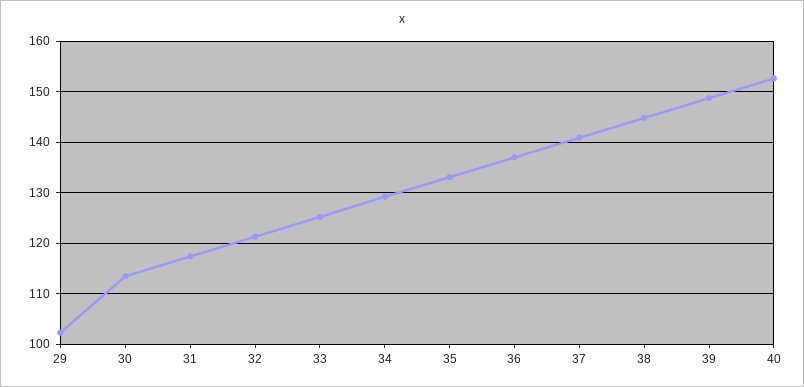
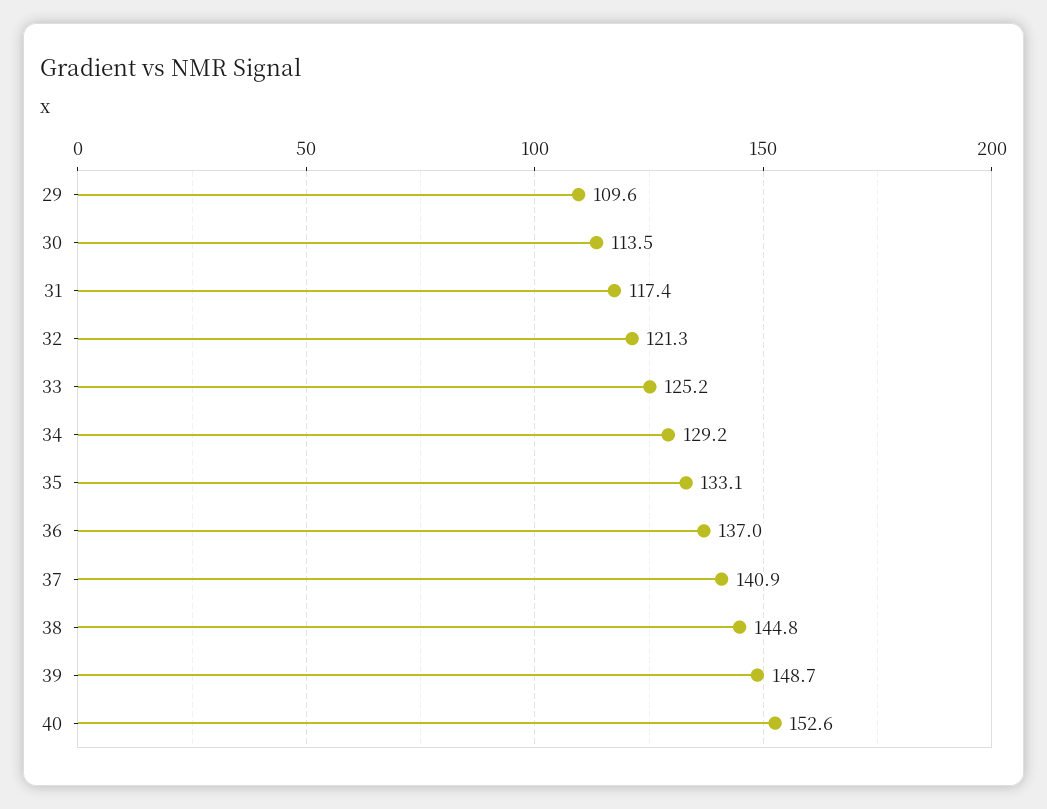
  {
-   "29": 102,
+   "29": 109.6,
    "30": 113.5,
    "31": 117.4,
    "32": 121.3,
    "33": 125.2,
    "34": 129.2,
    "35": 133.1,
    "36": 137,
    "37": 140.9,
    "38": 144.8,
    "39": 148.7,
    "40": 152.6
  }

